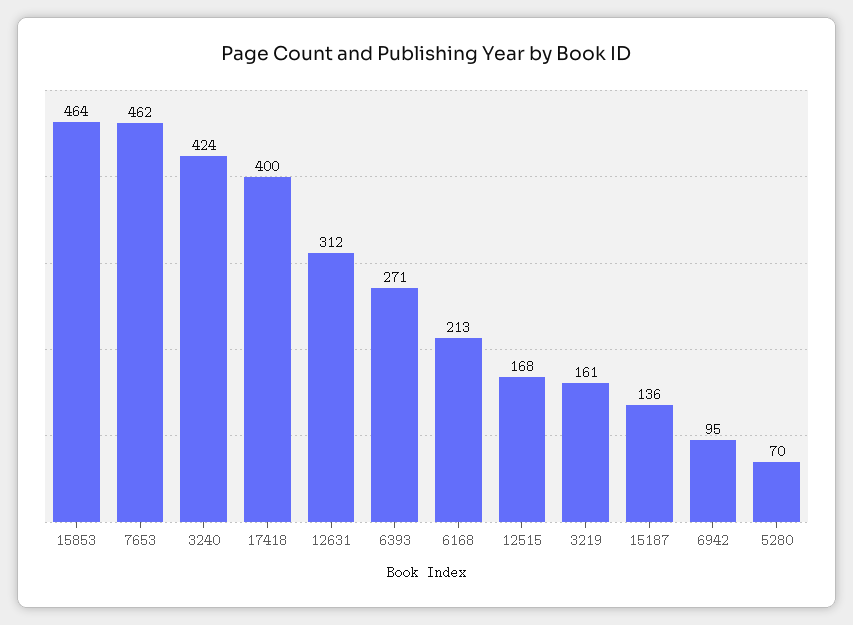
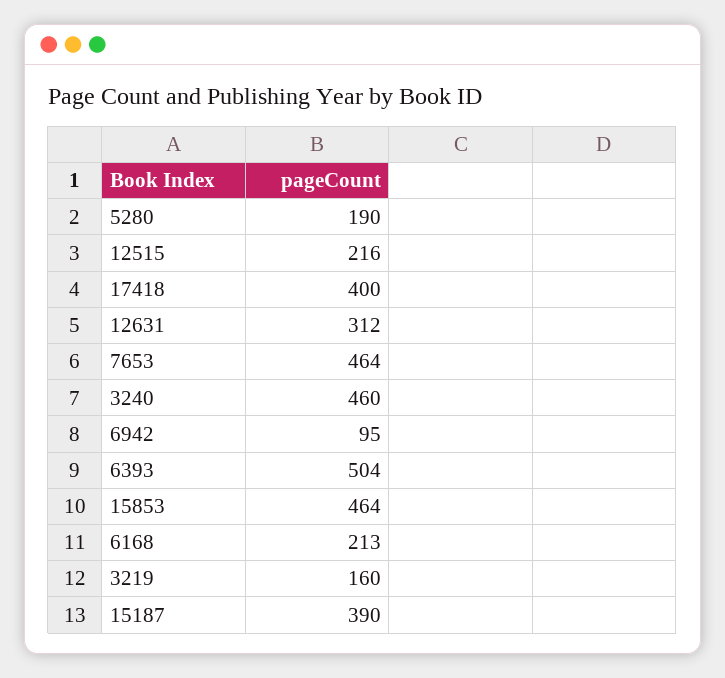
  {
    "15853": 464,
-   "7653": 462,
+   "7653": 464,
-   "3240": 424,
+   "3240": 460,
    "17418": 400,
    "12631": 312,
-   "6393": 271,
+   "6393": 504,
    "6168": 213,
-   "12515": 168,
+   "12515": 216,
-   "3219": 161,
+   "3219": 160,
-   "15187": 136,
+   "15187": 390,
    "6942": 95,
-   "5280": 70
+   "5280": 190
  }

